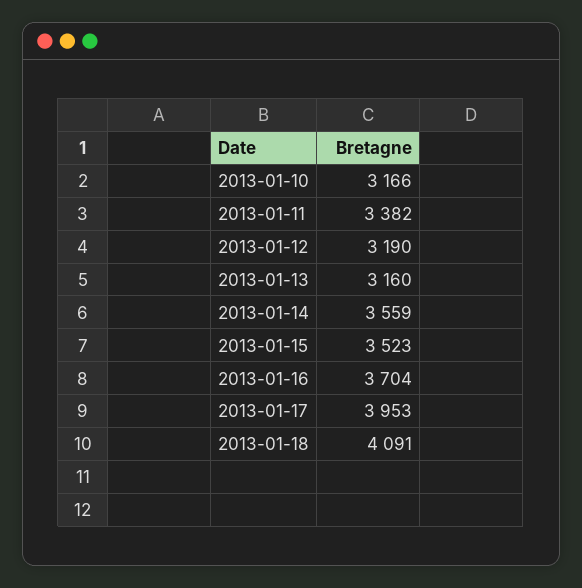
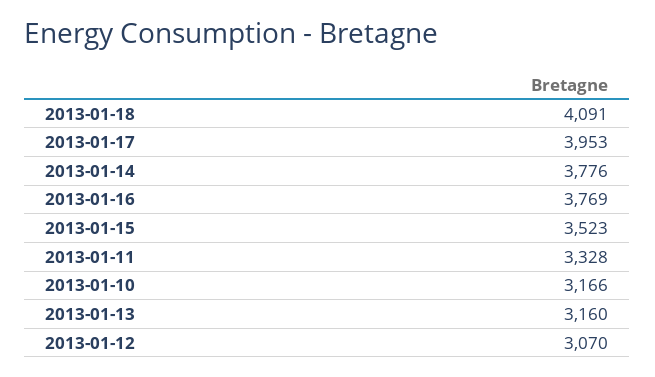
  {
    "2013-01-10": 3166,
-   "2013-01-11": 3382,
+   "2013-01-11": 3328,
-   "2013-01-12": 3190,
+   "2013-01-12": 3070,
    "2013-01-13": 3160,
-   "2013-01-14": 3559,
+   "2013-01-14": 3776,
    "2013-01-15": 3523,
-   "2013-01-16": 3704,
+   "2013-01-16": 3769,
    "2013-01-17": 3953,
    "2013-01-18": 4091
  }

